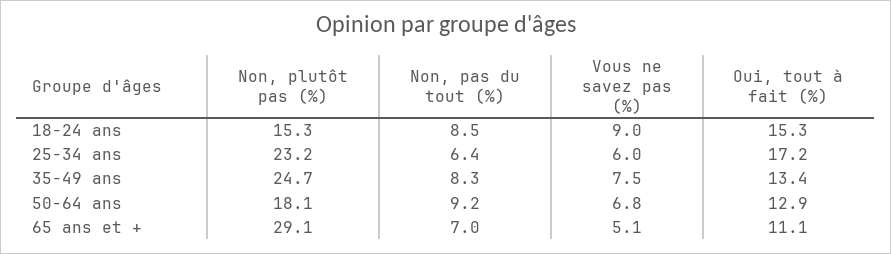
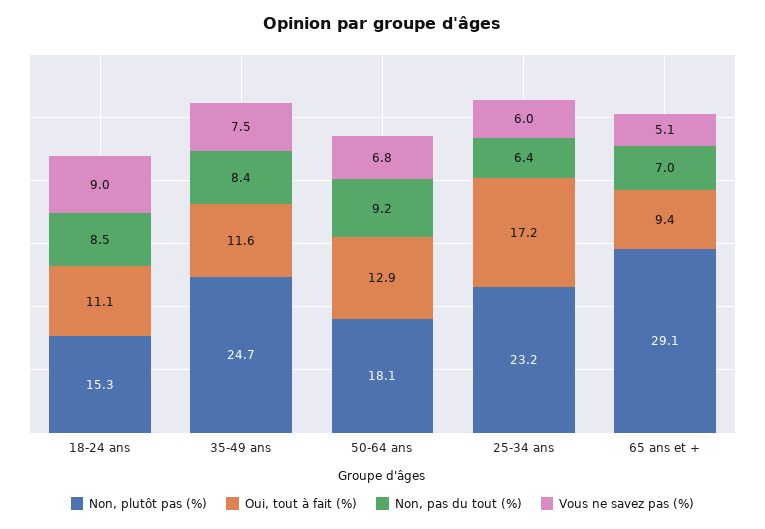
  {
    "Non, plutôt pas (%)": {
      "18-24 ans": 15.3,
      "25-34 ans": 23.2,
      "35-49 ans": 24.7,
      "50-64 ans": 18.1,
      "65 ans et +": 29.1
    },
    "Non, pas du tout (%)": {
      "18-24 ans": 8.5,
      "25-34 ans": 6.4,
-     "35-49 ans": 8.3,
+     "35-49 ans": 8.4,
      "50-64 ans": 9.2,
      "65 ans et +": 7
    },
    "Vous ne savez pas (%)": {
      "18-24 ans": 9,
      "25-34 ans": 6,
      "35-49 ans": 7.5,
      "50-64 ans": 6.8,
      "65 ans et +": 5.1
    },
    "Oui, tout à fait (%)": {
-     "18-24 ans": 15.3,
+     "18-24 ans": 11.1,
      "25-34 ans": 17.2,
-     "35-49 ans": 13.4,
+     "35-49 ans": 11.6,
      "50-64 ans": 12.9,
-     "65 ans et +": 11.1
+     "65 ans et +": 9.4
    }
  }

